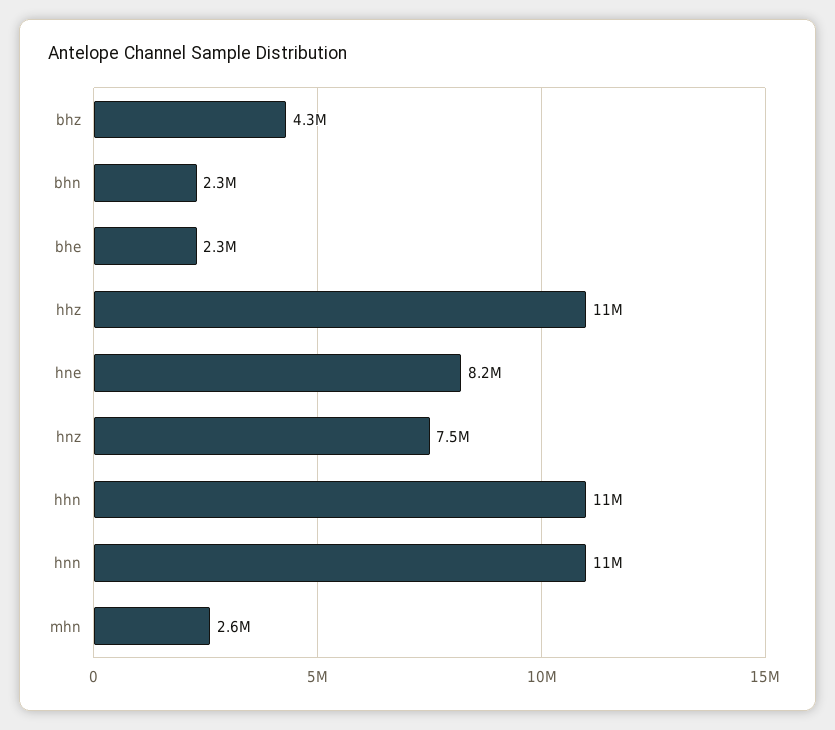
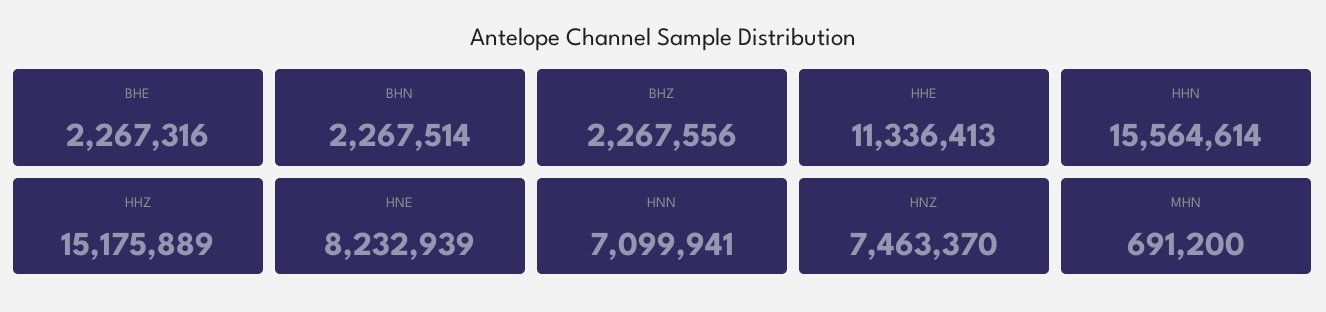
  {
-   "bhz": 4300000,
+   "bhz": 2267556,
    "bhn": 2267514,
    "bhe": 2267316,
-   "hhz": 11000000,
+   "hhz": 15175889,
    "hne": 8232939,
    "hnz": 7463370,
-   "hhn": 11000000,
+   "hhn": 15564614,
-   "hnn": 11000000,
+   "hnn": 7099941,
-   "mhn": 2600000
+   "mhn": 691200,
+   "HHE": 11336413
  }

